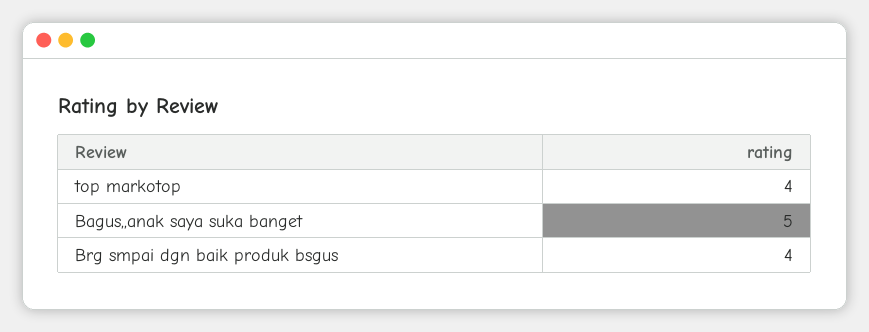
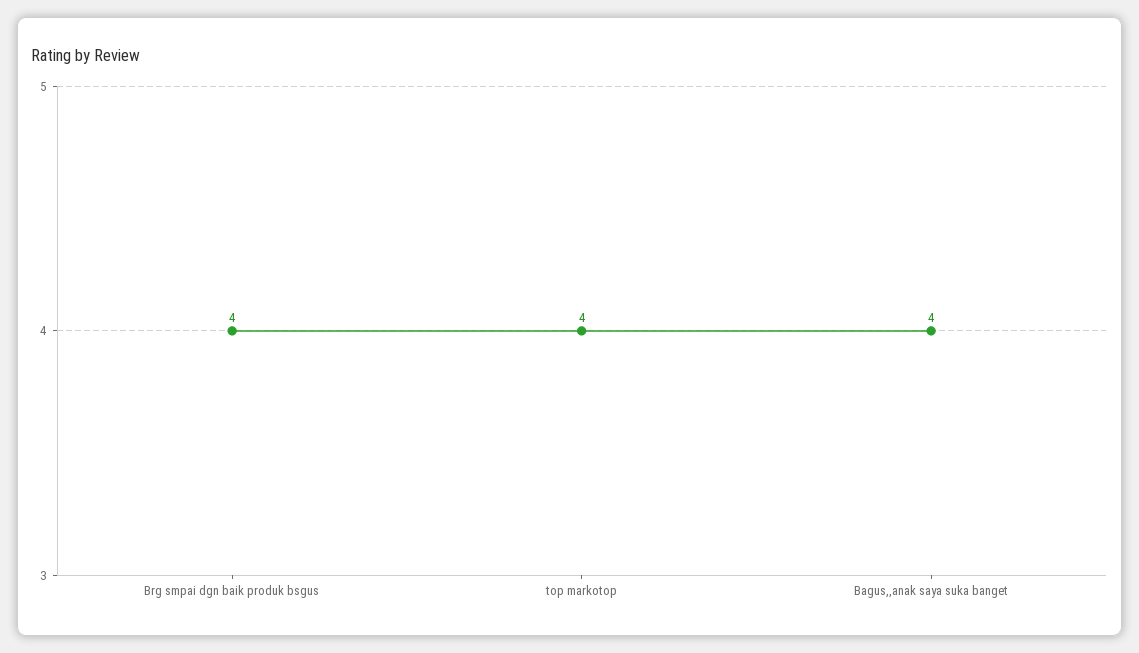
  {
    "top markotop": 4,
-   "Bagus,,anak saya suka banget": 5,
+   "Bagus,,anak saya suka banget": 4,
    "Brg smpai dgn baik produk bsgus": 4
  }

